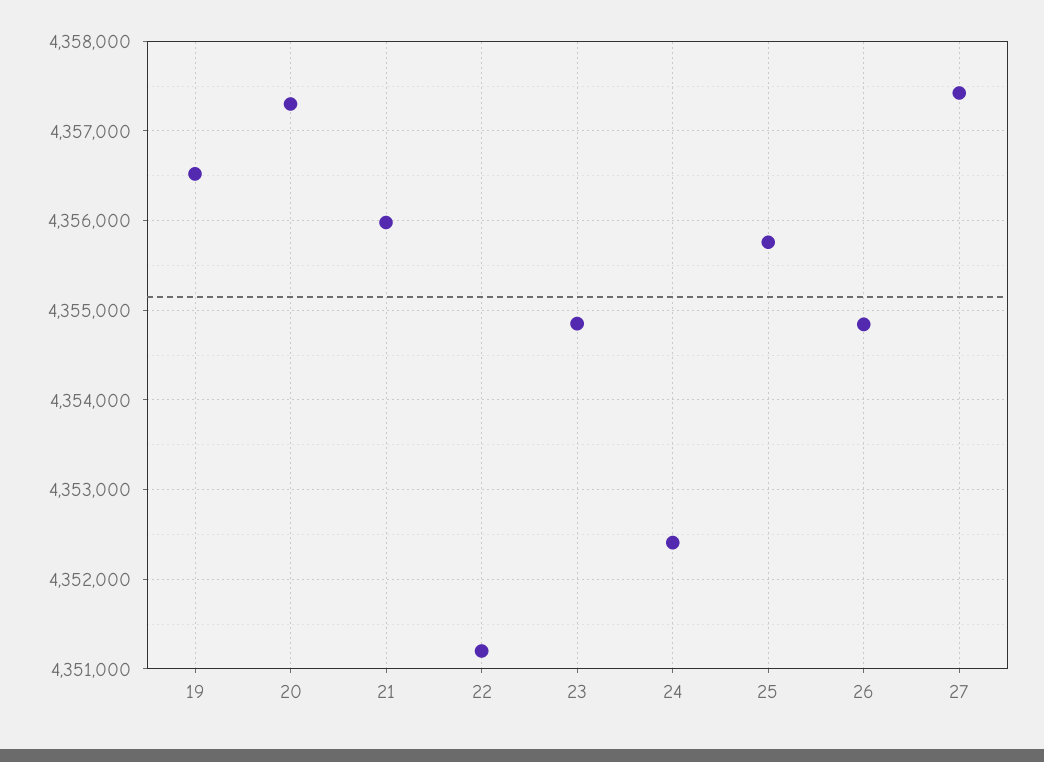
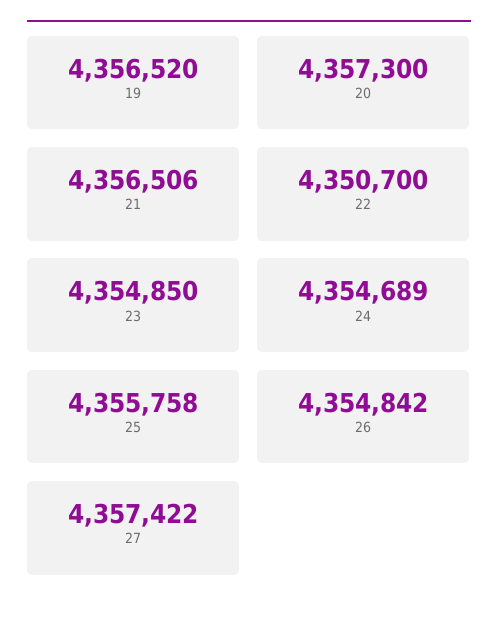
  {
    "19": 4356520,
    "20": 4357300,
-   "21": 4356000,
+   "21": 4356506,
-   "22": 4351200,
+   "22": 4350700,
    "23": 4354850,
-   "24": 4352400,
+   "24": 4354689,
    "25": 4355758,
    "26": 4354842,
    "27": 4357422
  }

